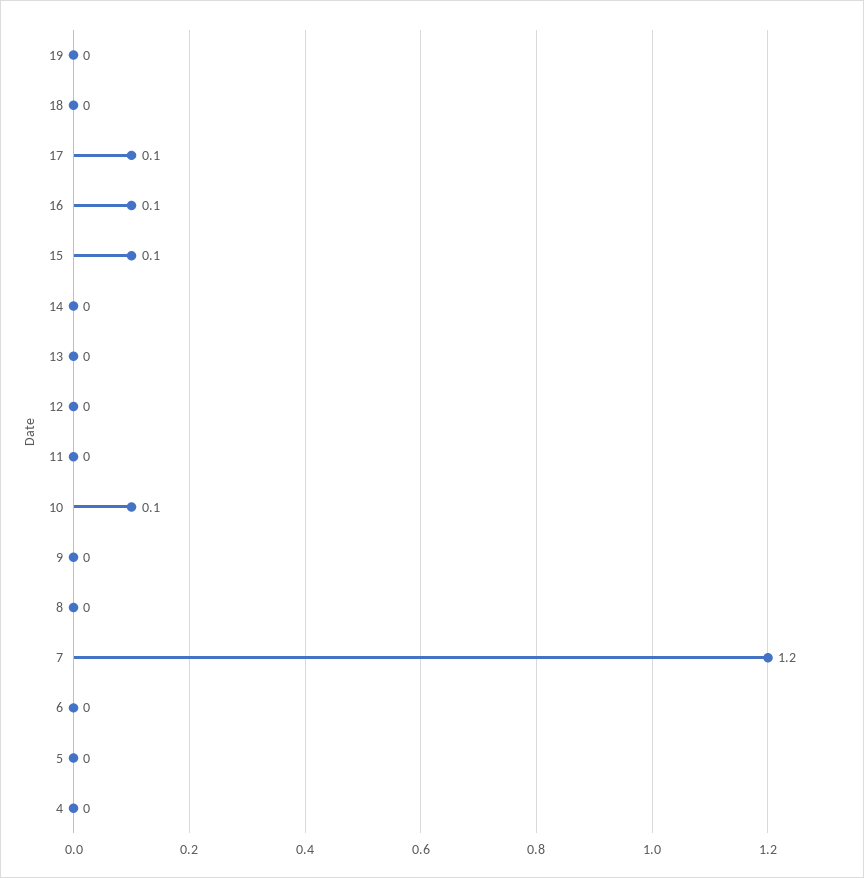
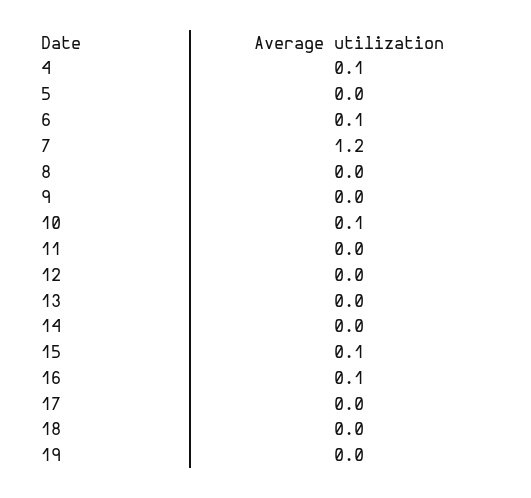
  {
    "19": 0,
    "18": 0,
-   "17": 0.1,
+   "17": 0,
    "16": 0.1,
    "15": 0.1,
    "14": 0,
    "13": 0,
    "12": 0,
    "11": 0,
    "10": 0.1,
    "9": 0,
    "8": 0,
    "7": 1.2,
-   "6": 0,
+   "6": 0.1,
    "5": 0,
-   "4": 0
+   "4": 0.1
  }

